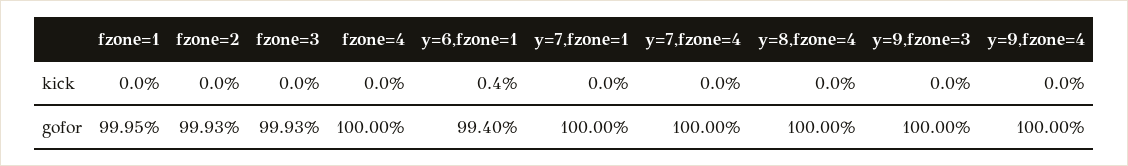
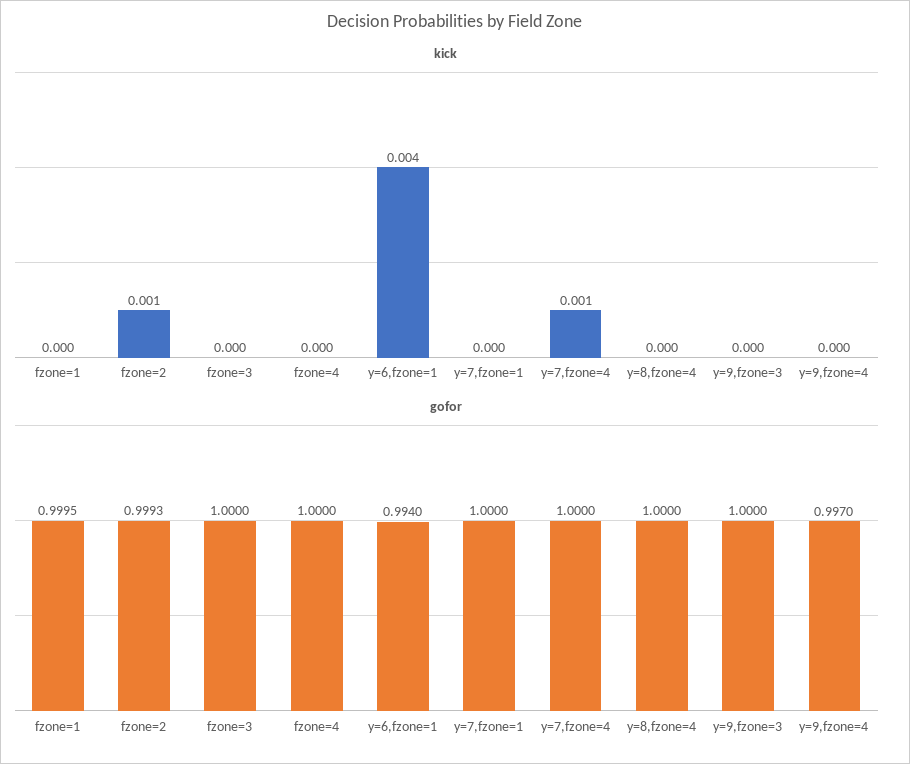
  {
    "kick": {
      "fzone=1": 0,
-     "fzone=2": 0,
+     "fzone=2": 0.001,
      "fzone=3": 0,
      "fzone=4": 0,
      "y=6,fzone=1": 0.004,
      "y=7,fzone=1": 0,
-     "y=7,fzone=4": 0,
+     "y=7,fzone=4": 0.001,
      "y=8,fzone=4": 0,
      "y=9,fzone=3": 0,
      "y=9,fzone=4": 0
    },
    "gofor": {
      "fzone=1": 0.9995,
      "fzone=2": 0.9993,
-     "fzone=3": 0.9993,
+     "fzone=3": 1,
      "fzone=4": 1,
      "y=6,fzone=1": 0.994,
      "y=7,fzone=1": 1,
      "y=7,fzone=4": 1,
      "y=8,fzone=4": 1,
      "y=9,fzone=3": 1,
-     "y=9,fzone=4": 1
+     "y=9,fzone=4": 0.997
    }
  }

